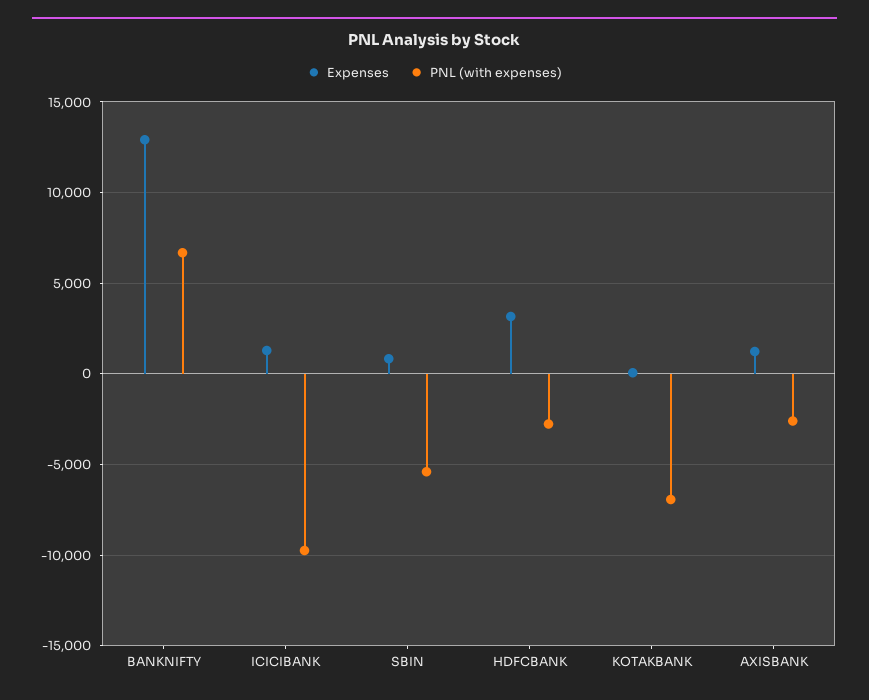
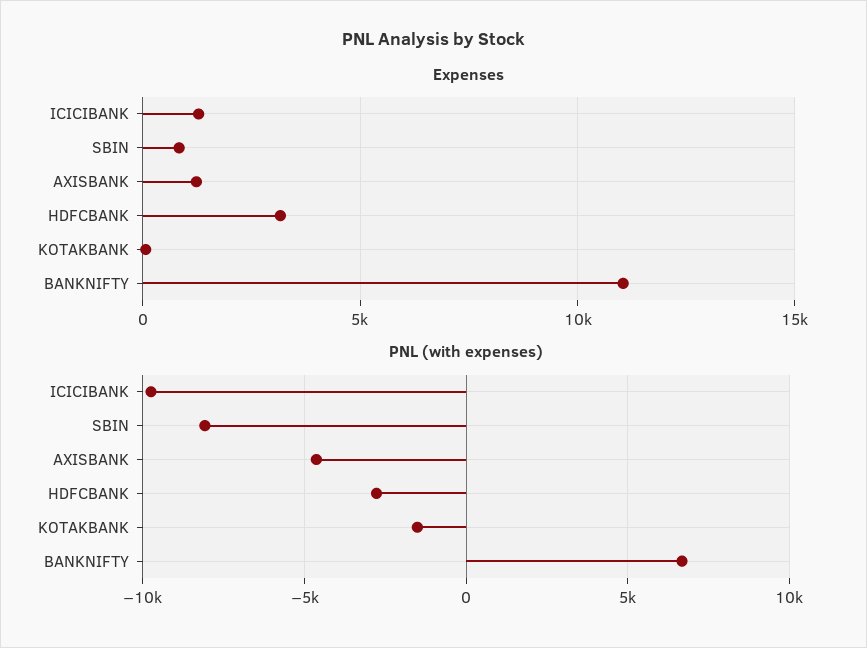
  {
    "Expenses": {
-     "BANKNIFTY": 13000,
+     "BANKNIFTY": 11000,
      "ICICIBANK": 1500,
      "SBIN": 1000,
      "HDFCBANK": 3000,
      "KOTAKBANK": 0,
      "AXISBANK": 1000
    },
    "PNL (with expenses)": {
      "BANKNIFTY": 6500,
      "ICICIBANK": -10000,
-     "SBIN": -5500,
+     "SBIN": -8000,
      "HDFCBANK": -3000,
-     "KOTAKBANK": -7000,
+     "KOTAKBANK": -1500,
-     "AXISBANK": -2500
+     "AXISBANK": -4500
    }
  }

